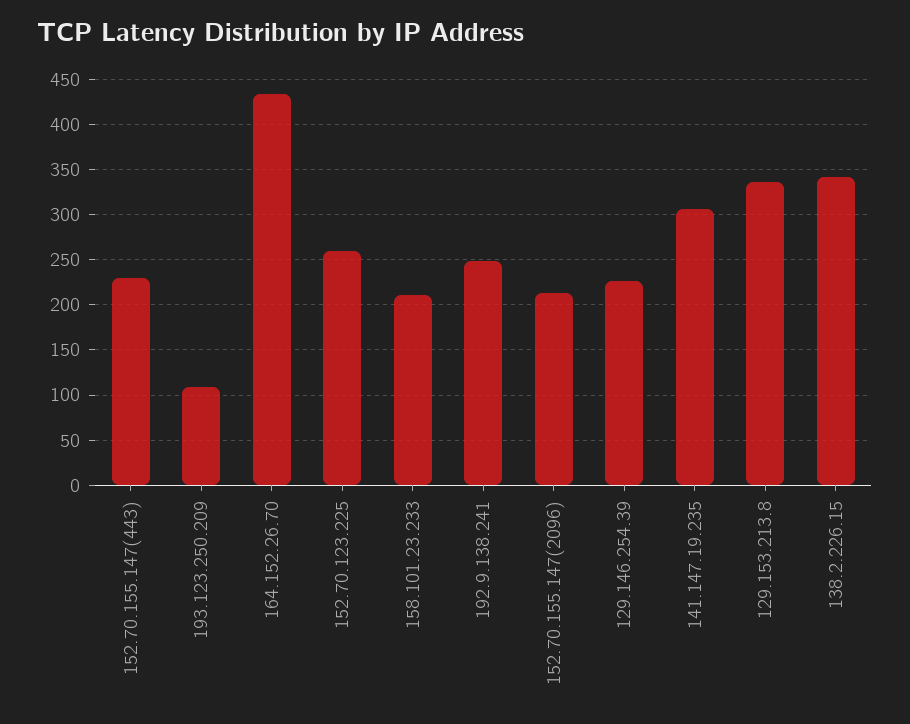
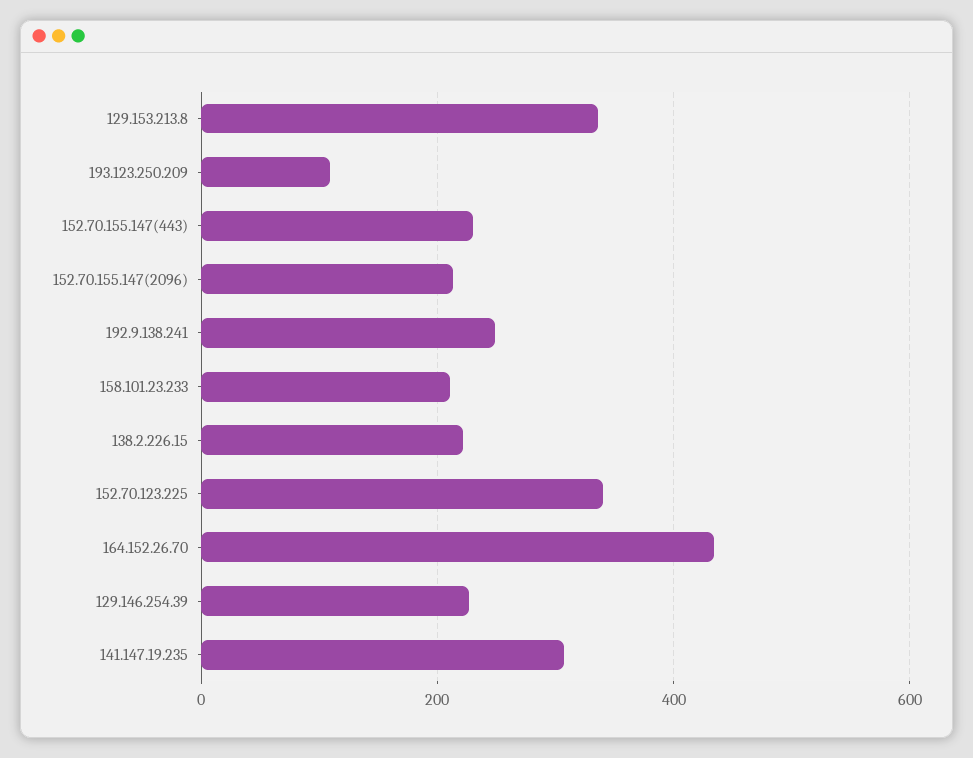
  {
    "152.70.155.147(443)": 230,
    "193.123.250.209": 110,
    "164.152.26.70": 430,
-   "152.70.123.225": 260,
+   "152.70.123.225": 340,
    "158.101.23.233": 210,
    "192.9.138.241": 250,
    "152.70.155.147(2096)": 210,
    "129.146.254.39": 230,
    "141.147.19.235": 310,
    "129.153.213.8": 340,
-   "138.2.226.15": 340
+   "138.2.226.15": 220
  }

